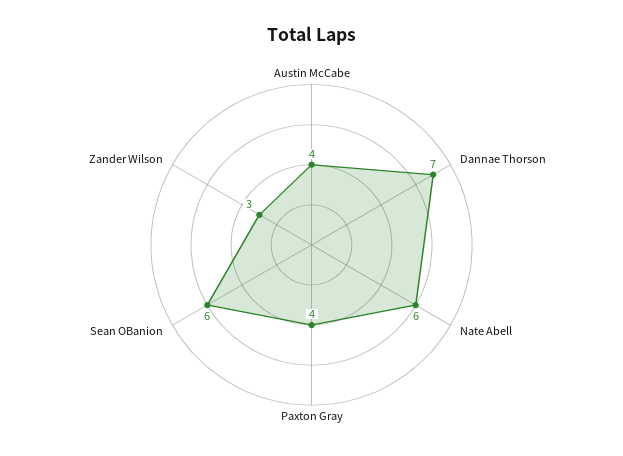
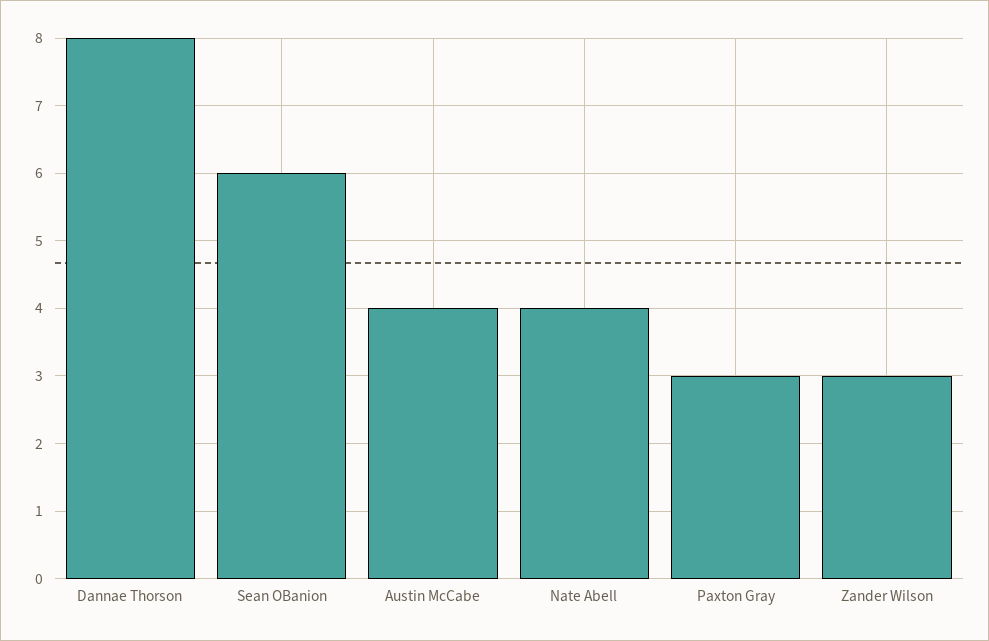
  {
    "Austin McCabe": 4,
-   "Dannae Thorson": 7,
+   "Dannae Thorson": 8,
-   "Nate Abell": 6,
+   "Nate Abell": 4,
-   "Paxton Gray": 4,
+   "Paxton Gray": 3,
    "Sean OBanion": 6,
    "Zander Wilson": 3
  }

